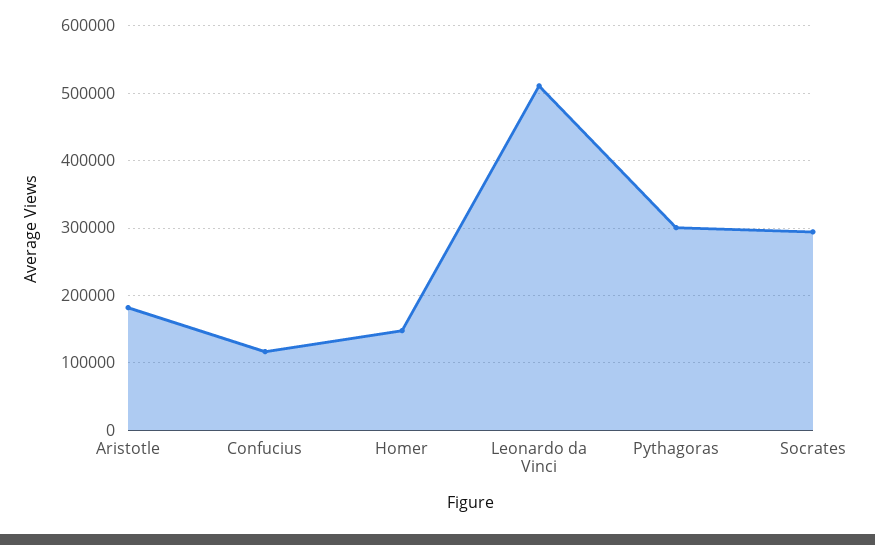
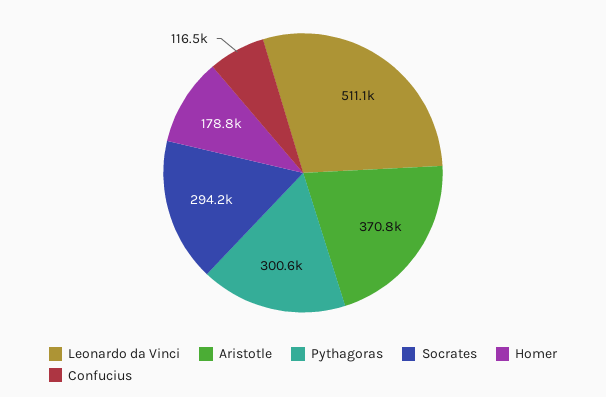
  {
-   "Aristotle": 180000,
+   "Aristotle": 370800,
    "Confucius": 116500,
-   "Homer": 150000,
+   "Homer": 178800,
    "Leonardo da Vinci": 511100,
    "Pythagoras": 300600,
    "Socrates": 294200
  }

